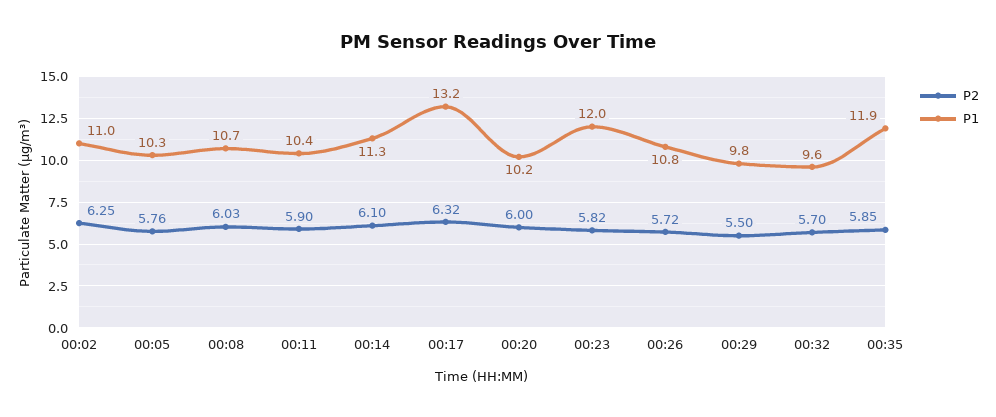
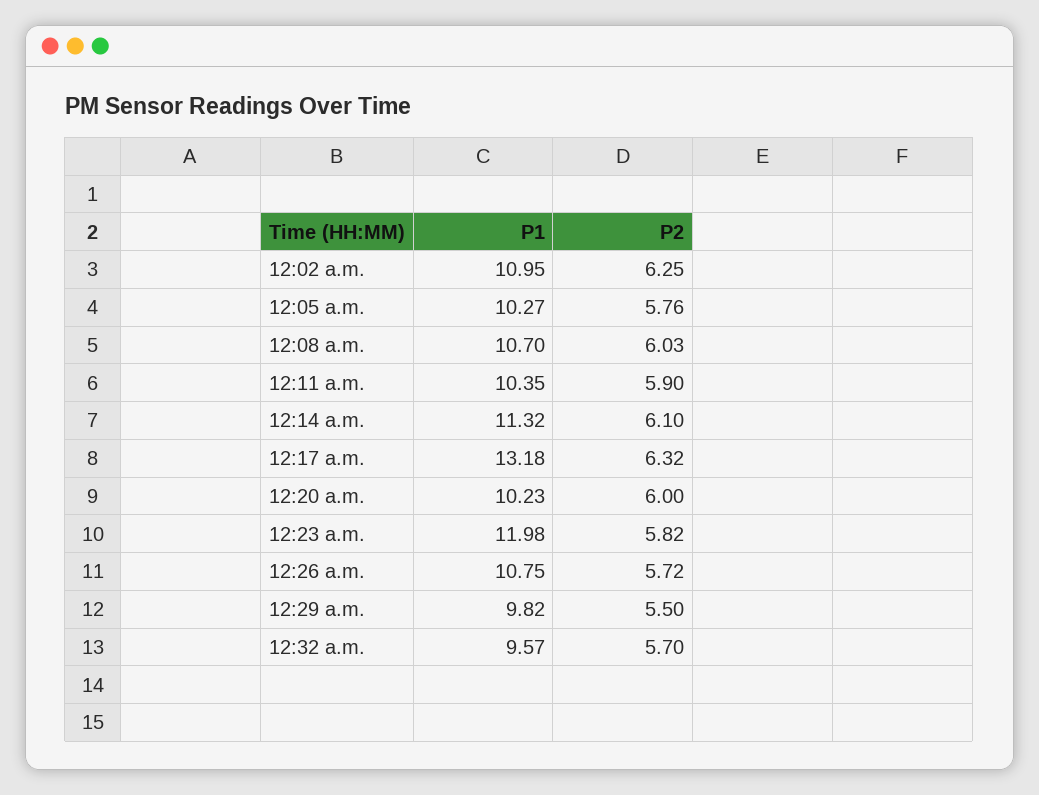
  {
    "P2": {
      "00:02": 6.25,
      "00:05": 5.76,
      "00:08": 6.03,
      "00:11": 5.9,
      "00:14": 6.1,
      "00:17": 6.32,
      "00:20": 6,
      "00:23": 5.82,
      "00:26": 5.72,
      "00:29": 5.5,
-     "00:32": 5.7,
+     "00:32": 5.7
-     "00:35": 5.85
    },
    "P1": {
      "00:02": 10.95,
      "00:05": 10.27,
      "00:08": 10.7,
      "00:11": 10.35,
      "00:14": 11.32,
      "00:17": 13.18,
      "00:20": 10.23,
      "00:23": 11.98,
      "00:26": 10.75,
      "00:29": 9.82,
-     "00:32": 9.57,
+     "00:32": 9.57
-     "00:35": 11.9
    }
  }

